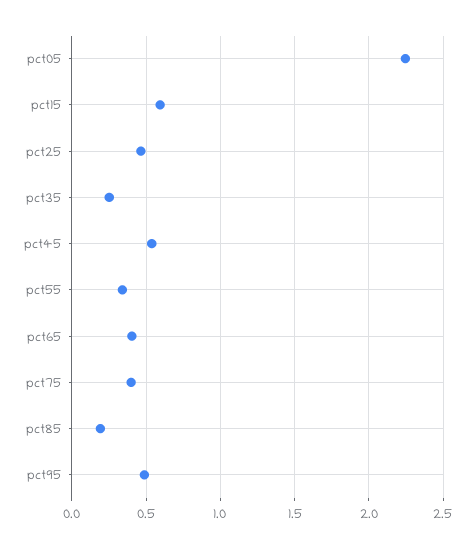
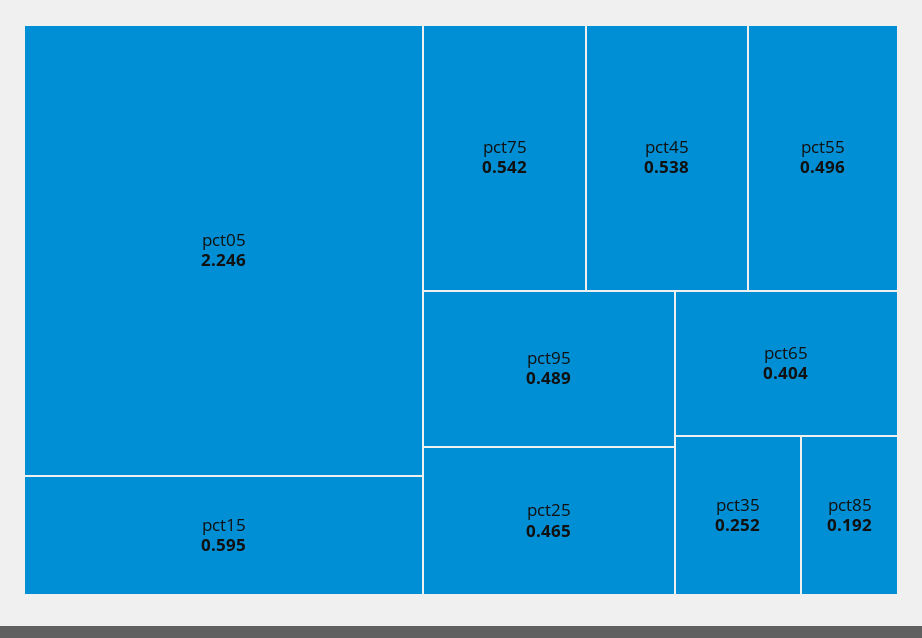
  {
    "pct05": 2.246,
    "pct15": 0.595,
    "pct25": 0.465,
    "pct35": 0.252,
    "pct45": 0.538,
-   "pct55": 0.35,
+   "pct55": 0.496,
    "pct65": 0.404,
-   "pct75": 0.4,
+   "pct75": 0.542,
    "pct85": 0.192,
    "pct95": 0.489
  }

